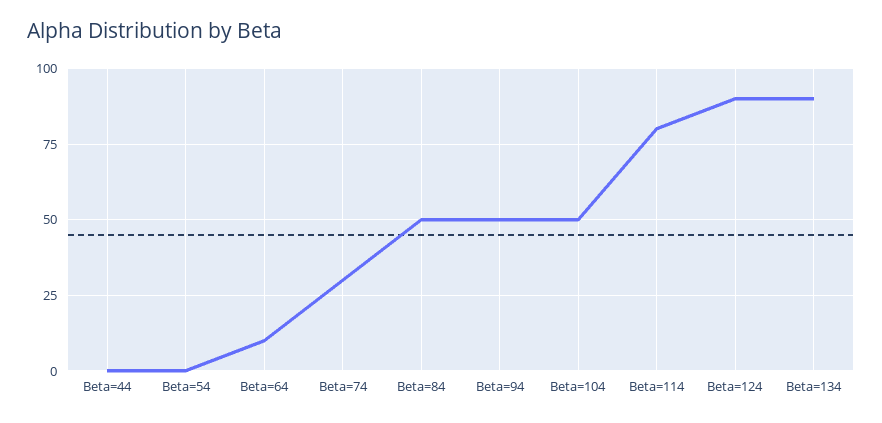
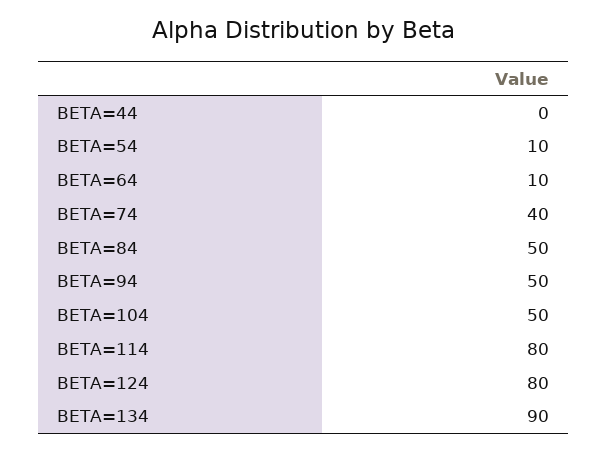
  {
    "Beta=44": 0,
-   "Beta=54": 0,
+   "Beta=54": 10,
    "Beta=64": 10,
-   "Beta=74": 30,
+   "Beta=74": 40,
    "Beta=84": 50,
    "Beta=94": 50,
    "Beta=104": 50,
    "Beta=114": 80,
-   "Beta=124": 90,
+   "Beta=124": 80,
    "Beta=134": 90
  }

